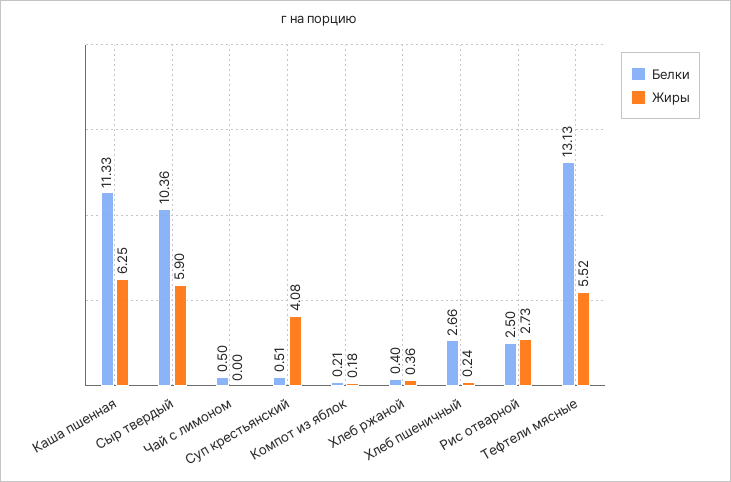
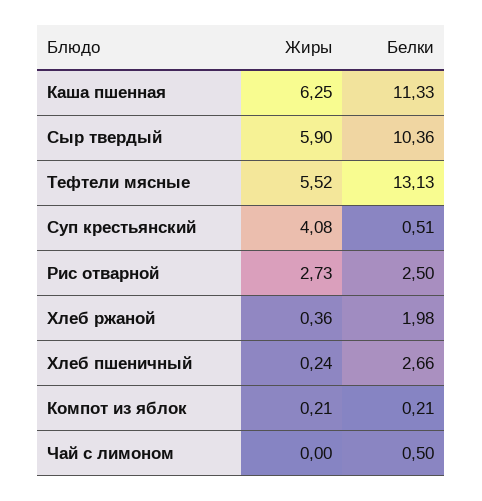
  {
    "Белки": {
      "Каша пшенная": 11.33,
      "Сыр твердый": 10.36,
      "Чай с лимоном": 0.5,
      "Суп крестьянский": 0.51,
      "Компот из яблок": 0.21,
-     "Хлеб ржаной": 0.4,
+     "Хлеб ржаной": 1.98,
      "Хлеб пшеничный": 2.66,
      "Рис отварной": 2.5,
      "Тефтели мясные": 13.13
    },
    "Жиры": {
      "Каша пшенная": 6.25,
      "Сыр твердый": 5.9,
      "Чай с лимоном": 0,
      "Суп крестьянский": 4.08,
-     "Компот из яблок": 0.18,
+     "Компот из яблок": 0.21,
      "Хлеб ржаной": 0.36,
      "Хлеб пшеничный": 0.24,
      "Рис отварной": 2.73,
      "Тефтели мясные": 5.52
    }
  }

